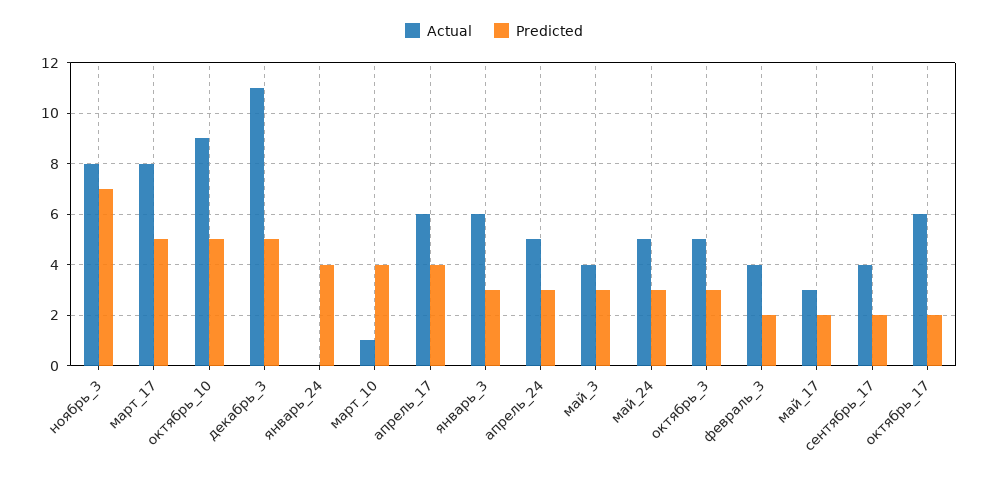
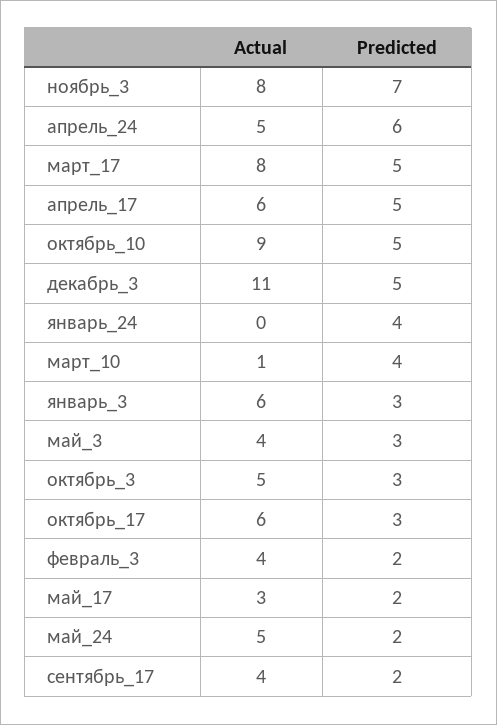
  {
    "Actual": {
      "ноябрь_3": 8,
      "март_17": 8,
      "октябрь_10": 9,
      "декабрь_3": 11,
      "январь_24": 0,
      "март_10": 1,
      "апрель_17": 6,
      "январь_3": 6,
      "апрель_24": 5,
      "май_3": 4,
      "май_24": 5,
      "октябрь_3": 5,
      "февраль_3": 4,
      "май_17": 3,
      "сентябрь_17": 4,
      "октябрь_17": 6
    },
    "Predicted": {
      "ноябрь_3": 7,
      "март_17": 5,
      "октябрь_10": 5,
      "декабрь_3": 5,
      "январь_24": 4,
      "март_10": 4,
-     "апрель_17": 4,
+     "апрель_17": 5,
      "январь_3": 3,
-     "апрель_24": 3,
+     "апрель_24": 6,
      "май_3": 3,
-     "май_24": 3,
+     "май_24": 2,
      "октябрь_3": 3,
      "февраль_3": 2,
      "май_17": 2,
      "сентябрь_17": 2,
-     "октябрь_17": 2
+     "октябрь_17": 3
    }
  }

